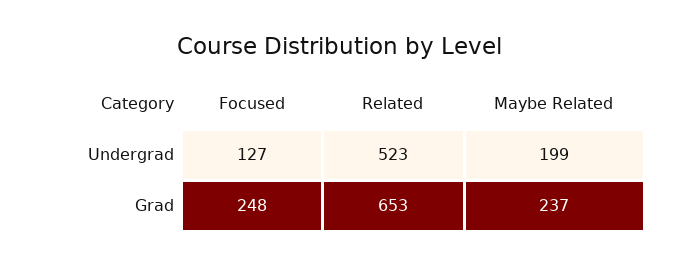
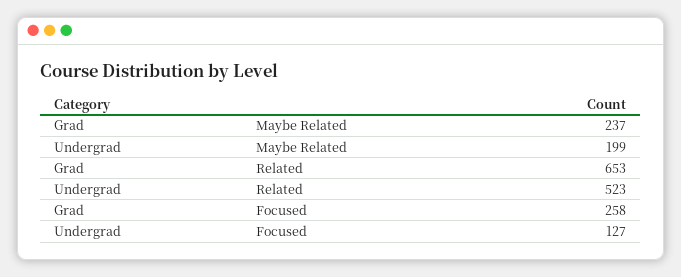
  {
    "Focused": {
      "Undergrad": 127,
-     "Grad": 248
+     "Grad": 258
    },
    "Related": {
      "Undergrad": 523,
      "Grad": 653
    },
    "Maybe Related": {
      "Undergrad": 199,
      "Grad": 237
    }
  }

